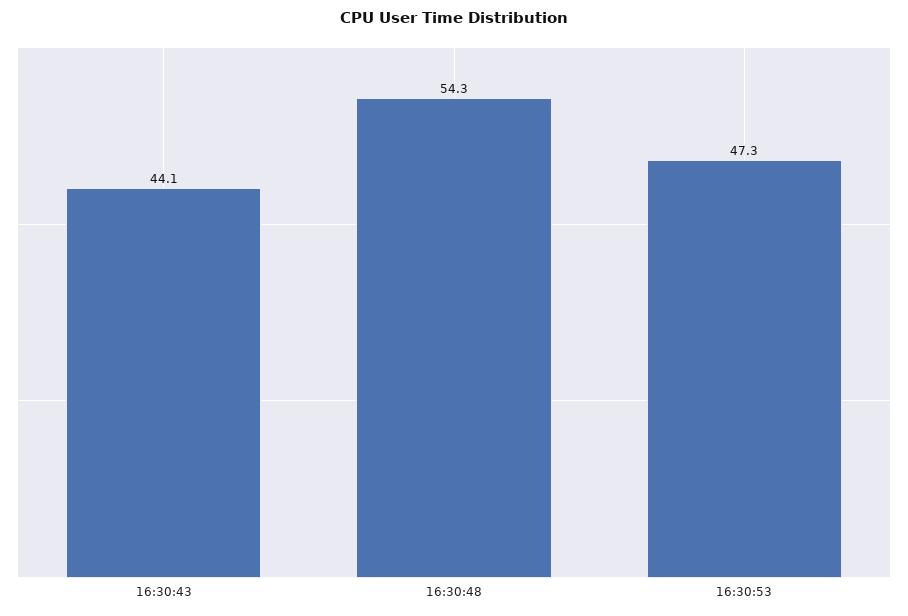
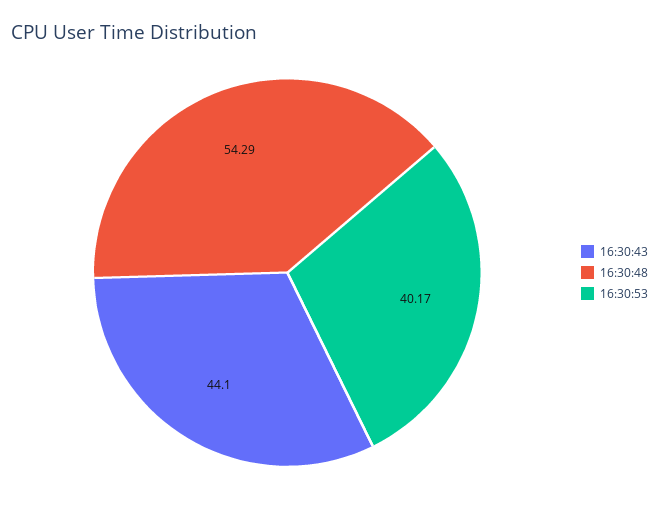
  {
    "16:30:43": 44.1,
    "16:30:48": 54.29,
-   "16:30:53": 47.3
+   "16:30:53": 40.17
  }

